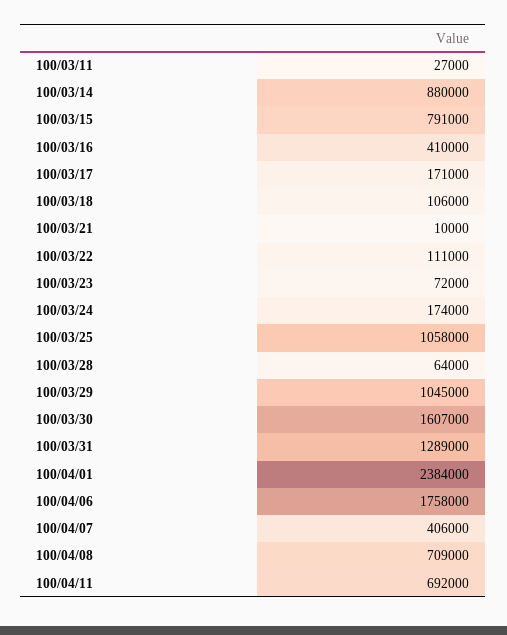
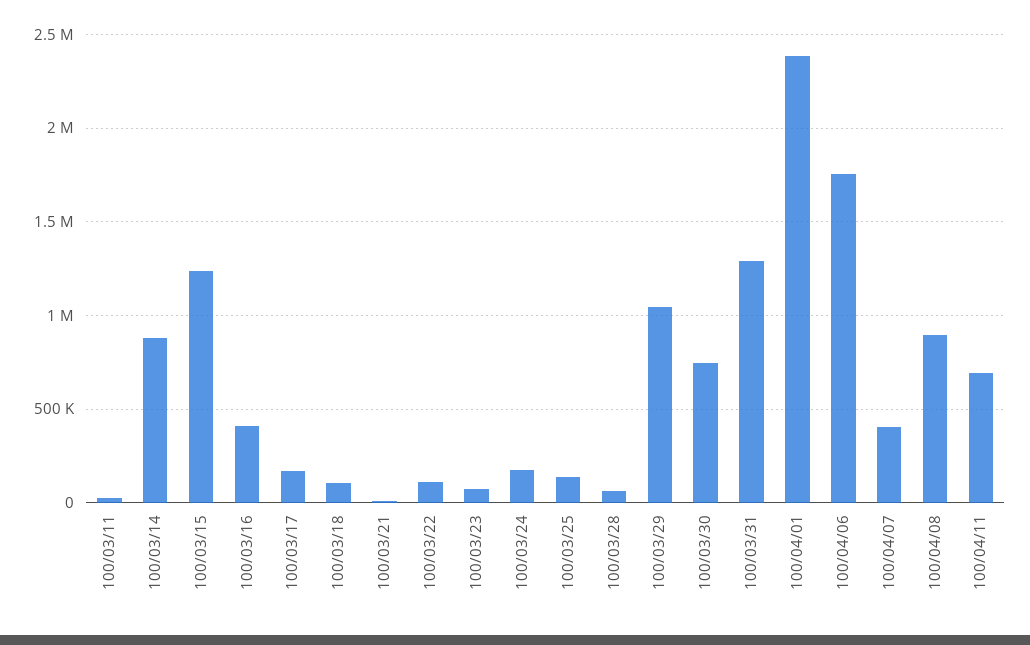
  {
    "100/03/11": 27000,
    "100/03/14": 880000,
-   "100/03/15": 791000,
+   "100/03/15": 1250000,
    "100/03/16": 410000,
    "100/03/17": 171000,
    "100/03/18": 106000,
    "100/03/21": 10000,
    "100/03/22": 111000,
    "100/03/23": 72000,
    "100/03/24": 174000,
-   "100/03/25": 1058000,
+   "100/03/25": 150000,
    "100/03/28": 64000,
    "100/03/29": 1045000,
-   "100/03/30": 1607000,
+   "100/03/30": 750000,
    "100/03/31": 1289000,
    "100/04/01": 2384000,
    "100/04/06": 1758000,
    "100/04/07": 406000,
-   "100/04/08": 709000,
+   "100/04/08": 900000,
    "100/04/11": 692000
  }

